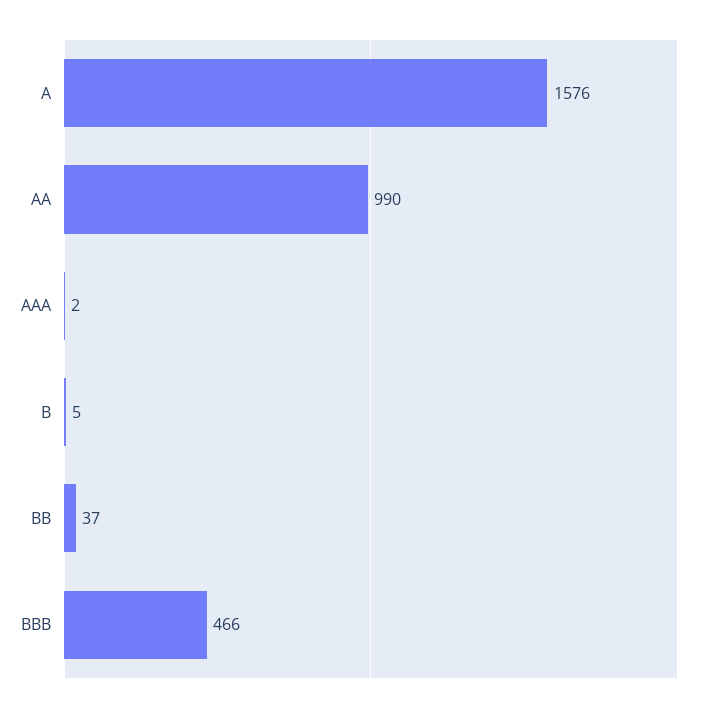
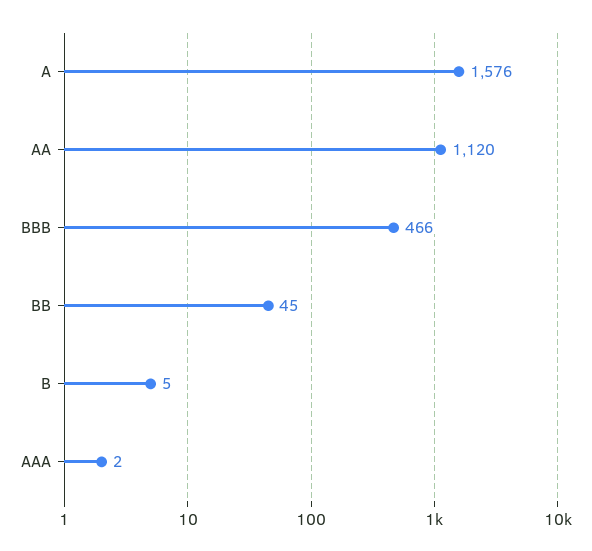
  {
    "A": 1576,
-   "AA": 990,
+   "AA": 1120,
    "AAA": 2,
    "B": 5,
-   "BB": 37,
+   "BB": 45,
    "BBB": 466
  }

